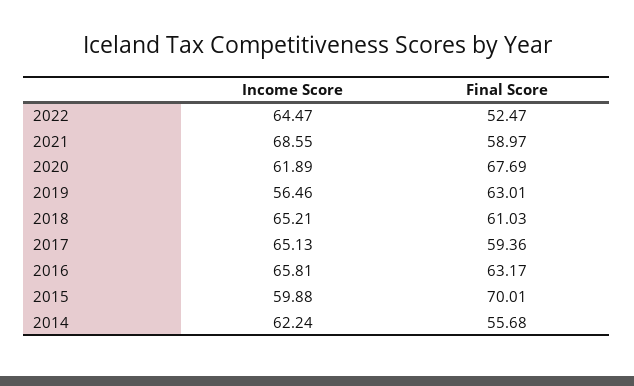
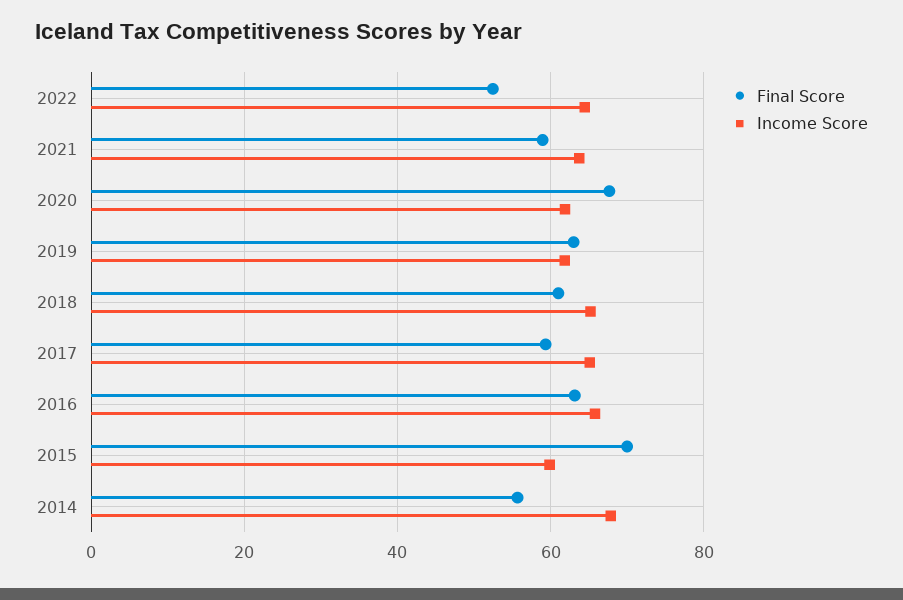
  {
    "Income Score": {
      "2022": 64.47,
-     "2021": 68.55,
+     "2021": 64,
      "2020": 61.89,
-     "2019": 56.46,
+     "2019": 62,
      "2018": 65.21,
      "2017": 65.13,
      "2016": 65.81,
      "2015": 59.88,
-     "2014": 62.24
+     "2014": 68
    },
    "Final Score": {
      "2022": 52.47,
      "2021": 58.97,
      "2020": 67.69,
      "2019": 63.01,
      "2018": 61.03,
      "2017": 59.36,
      "2016": 63.17,
      "2015": 70.01,
      "2014": 55.68
    }
  }

